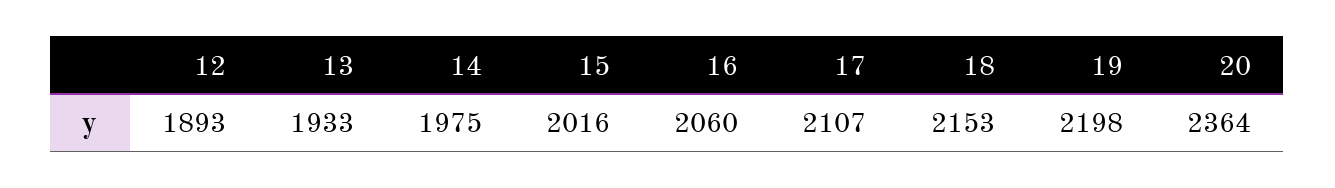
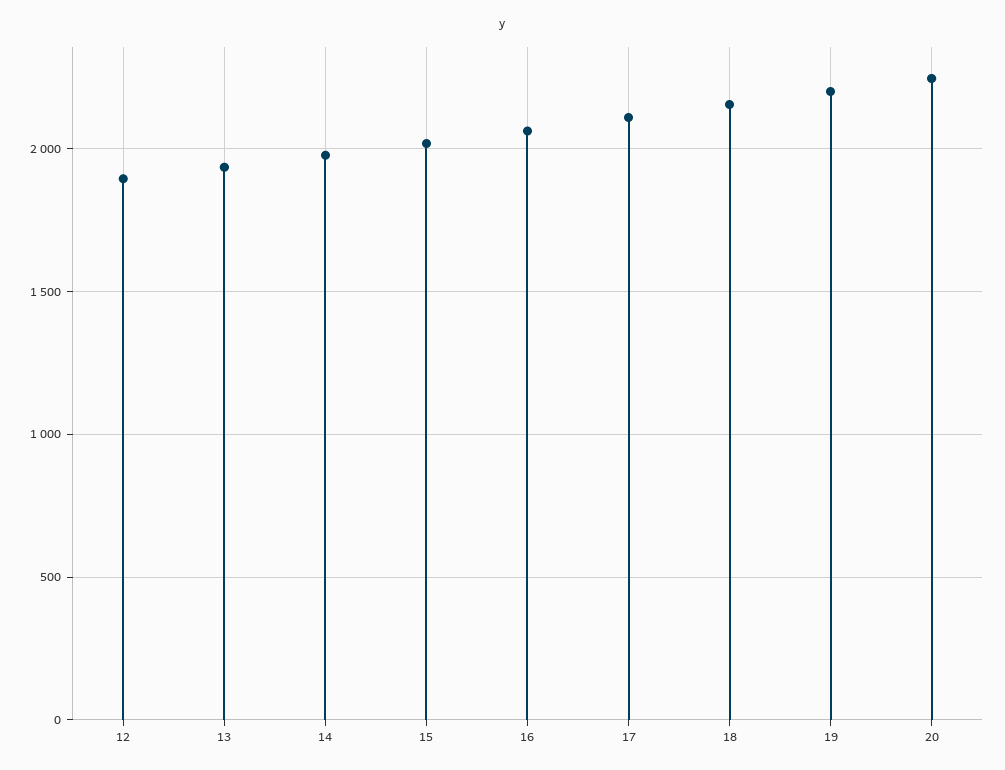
  {
    "12": 1893,
    "13": 1933,
    "14": 1975,
    "15": 2016,
    "16": 2060,
    "17": 2107,
    "18": 2153,
    "19": 2198,
-   "20": 2364
+   "20": 2250
  }

